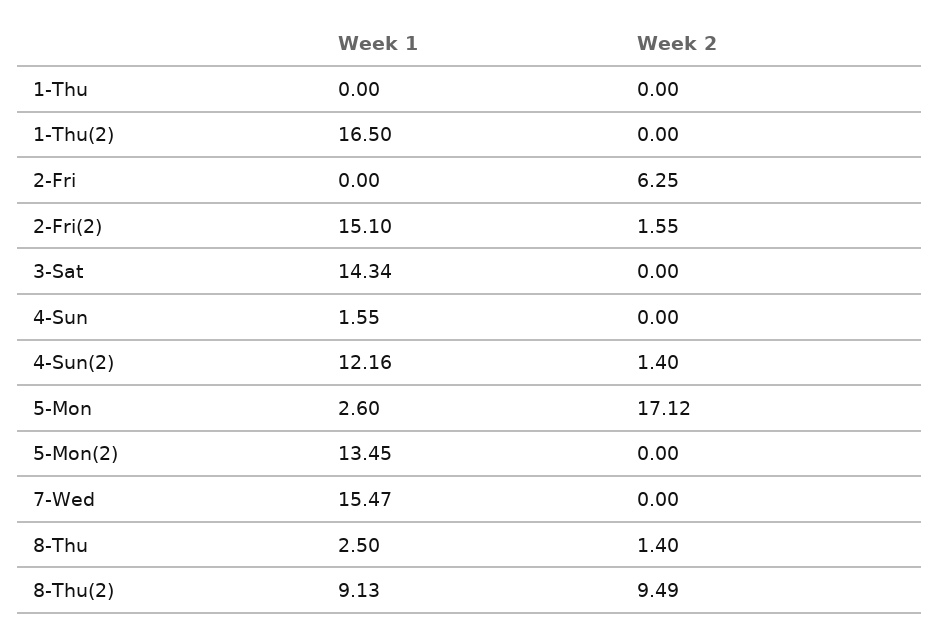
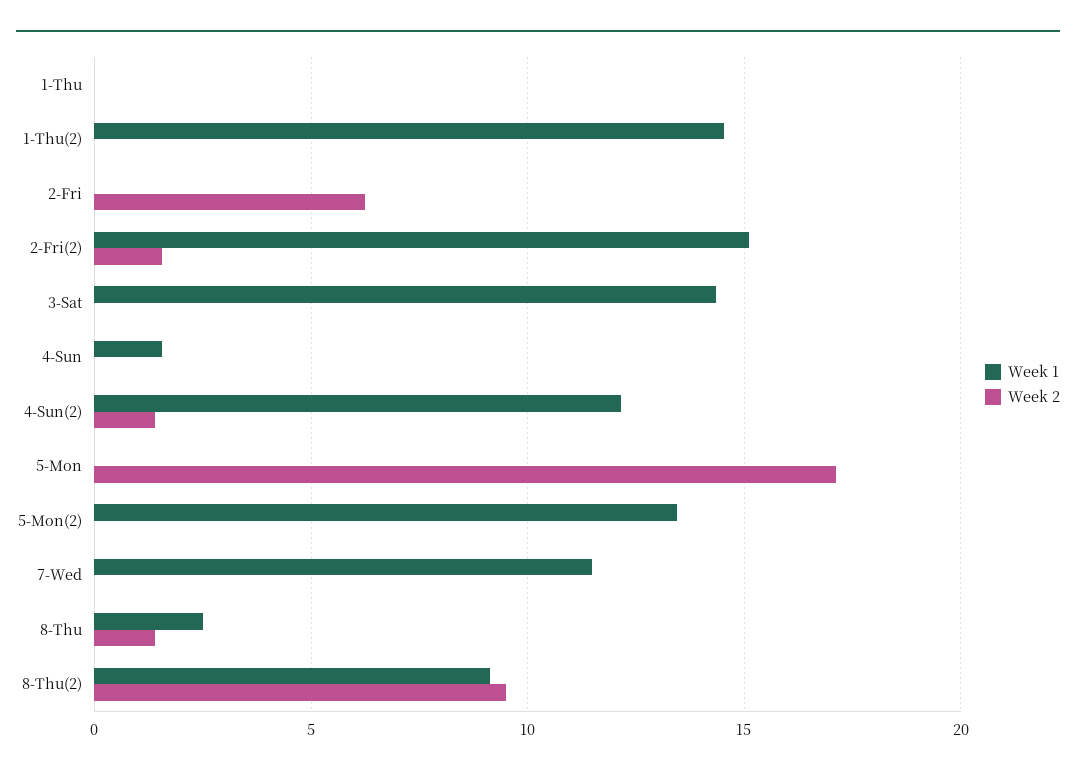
  {
    "Week 1": {
      "1-Thu": 0,
-     "1-Thu(2)": 16.5,
+     "1-Thu(2)": 14.5,
      "2-Fri": 0,
      "2-Fri(2)": 15.1,
      "3-Sat": 14.34,
      "4-Sun": 1.55,
      "4-Sun(2)": 12.16,
-     "5-Mon": 2.6,
+     "5-Mon": 0,
      "5-Mon(2)": 13.45,
-     "7-Wed": 15.47,
+     "7-Wed": 11.5,
      "8-Thu": 2.5,
      "8-Thu(2)": 9.13
    },
    "Week 2": {
      "1-Thu": 0,
      "1-Thu(2)": 0,
      "2-Fri": 6.25,
      "2-Fri(2)": 1.55,
      "3-Sat": 0,
      "4-Sun": 0,
      "4-Sun(2)": 1.4,
      "5-Mon": 17.12,
      "5-Mon(2)": 0,
      "7-Wed": 0,
      "8-Thu": 1.4,
      "8-Thu(2)": 9.49
    }
  }

